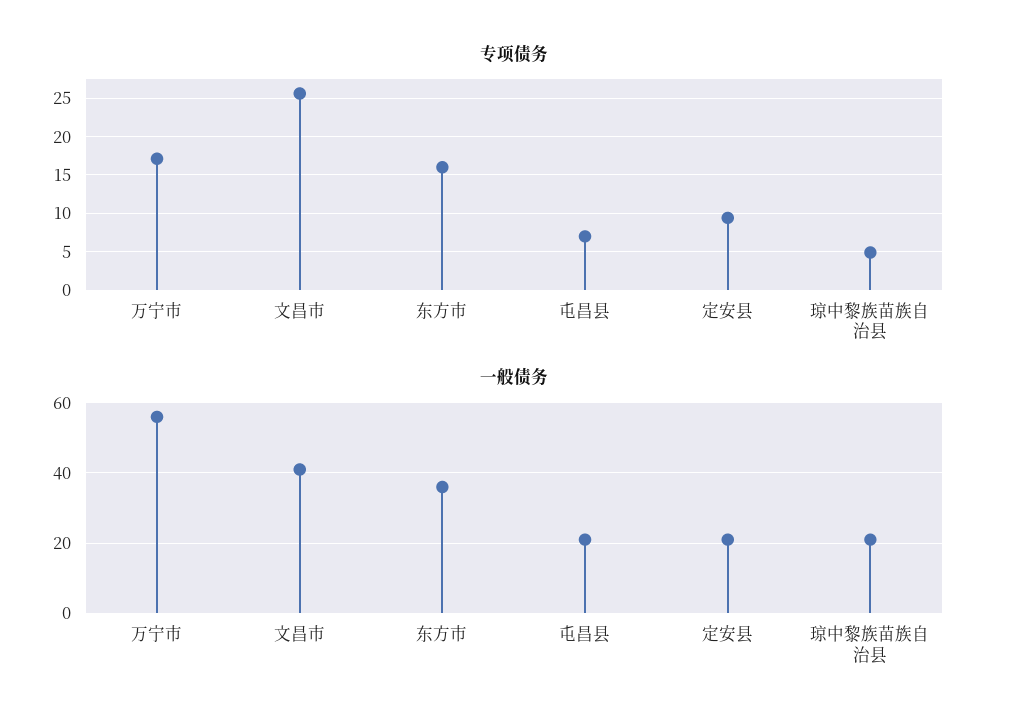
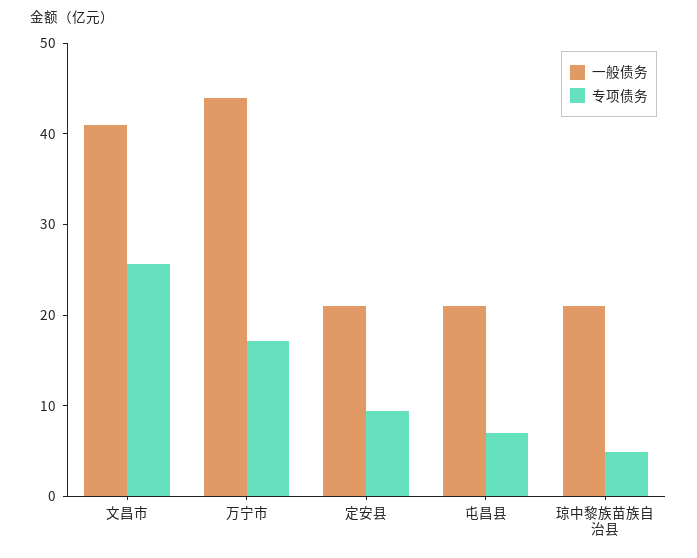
  {
    "专项债务": {
      "万宁市": 17,
      "文昌市": 26,
-     "东方市": 16,
      "屯昌县": 7,
      "定安县": 9,
      "琼中黎族苗族自治县": 5
    },
    "一般债务": {
-     "万宁市": 55,
+     "万宁市": 44,
      "文昌市": 42,
-     "东方市": 35,
      "屯昌县": 22,
      "定安县": 22,
      "琼中黎族苗族自治县": 22
    }
  }

